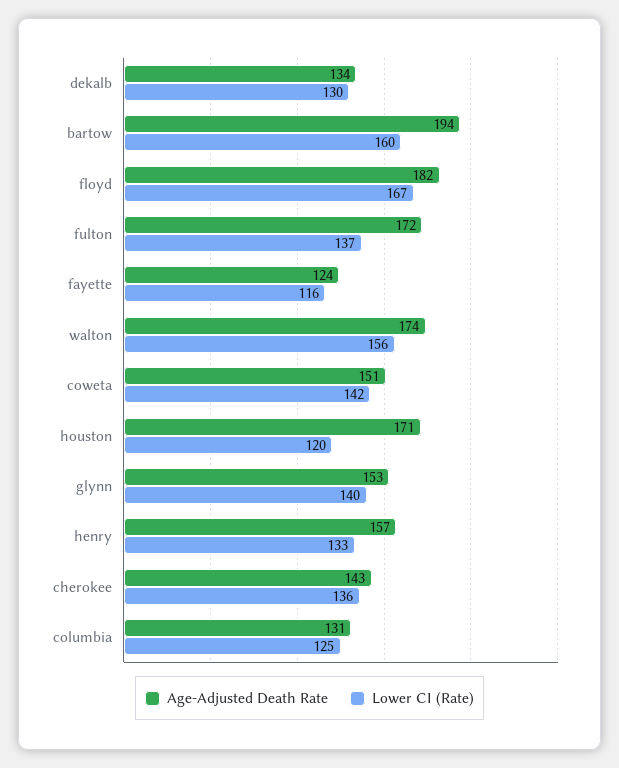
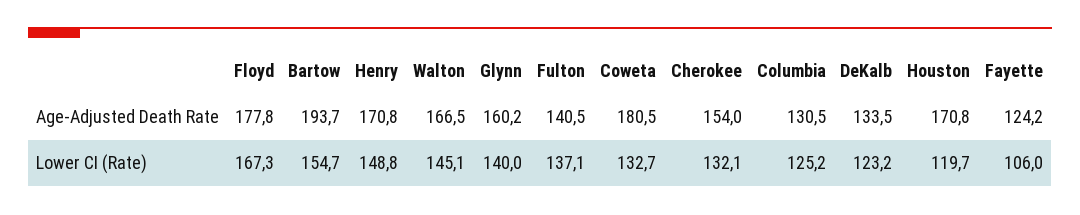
  {
    "Age-Adjusted Death Rate": {
      "dekalb": 133.5,
      "bartow": 193.7,
-     "floyd": 182,
+     "floyd": 177.8,
-     "fulton": 172,
+     "fulton": 140.5,
      "fayette": 124.2,
-     "walton": 174,
+     "walton": 166.5,
-     "coweta": 151,
+     "coweta": 180.5,
      "houston": 170.8,
-     "glynn": 153,
+     "glynn": 160.2,
-     "henry": 157,
+     "henry": 170.8,
-     "cherokee": 143,
+     "cherokee": 154,
      "columbia": 130.5
    },
    "Lower CI (Rate)": {
-     "dekalb": 130,
+     "dekalb": 123.2,
-     "bartow": 160,
+     "bartow": 154.7,
      "floyd": 167.3,
      "fulton": 137.1,
-     "fayette": 116,
+     "fayette": 106,
-     "walton": 156,
+     "walton": 145.1,
-     "coweta": 142,
+     "coweta": 132.7,
      "houston": 119.7,
      "glynn": 140,
-     "henry": 133,
+     "henry": 148.8,
-     "cherokee": 136,
+     "cherokee": 132.1,
      "columbia": 125.2
    }
  }

